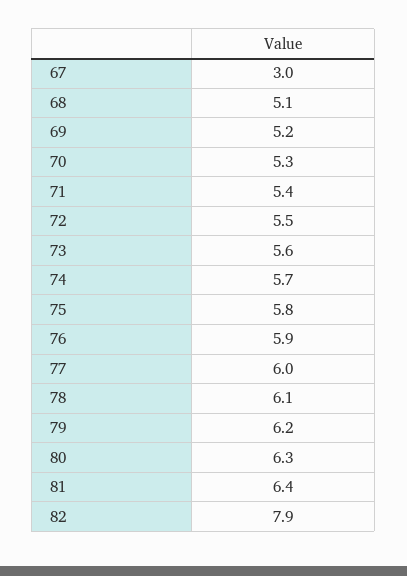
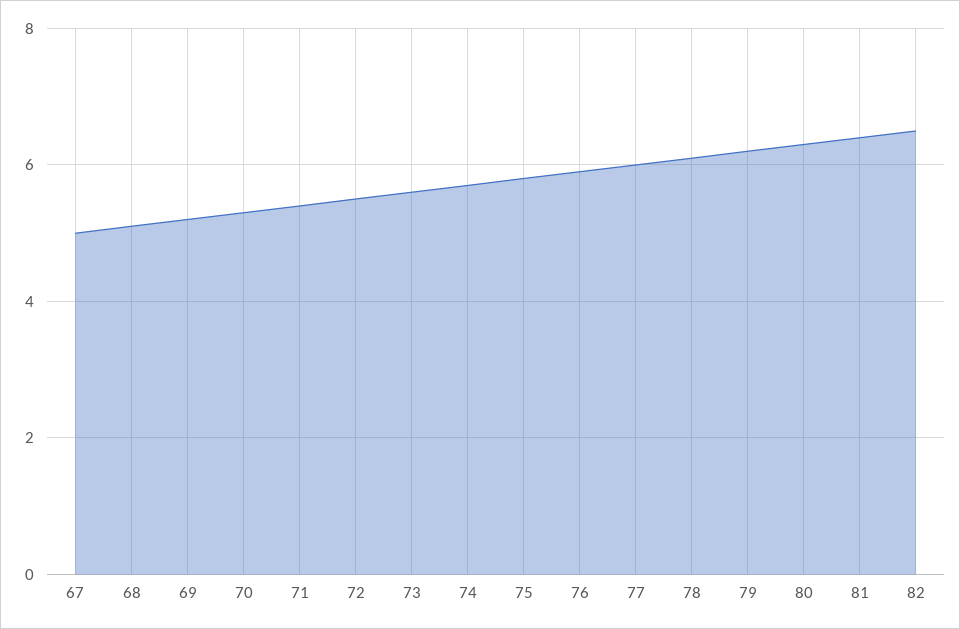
  {
-   "67": 3,
+   "67": 5,
    "68": 5.1,
    "69": 5.2,
    "70": 5.3,
    "71": 5.4,
    "72": 5.5,
    "73": 5.6,
    "74": 5.7,
    "75": 5.8,
    "76": 5.9,
    "77": 6,
    "78": 6.1,
    "79": 6.2,
    "80": 6.3,
    "81": 6.4,
-   "82": 7.9
+   "82": 6.5
  }

